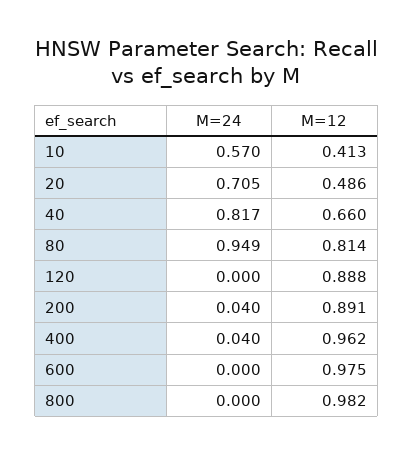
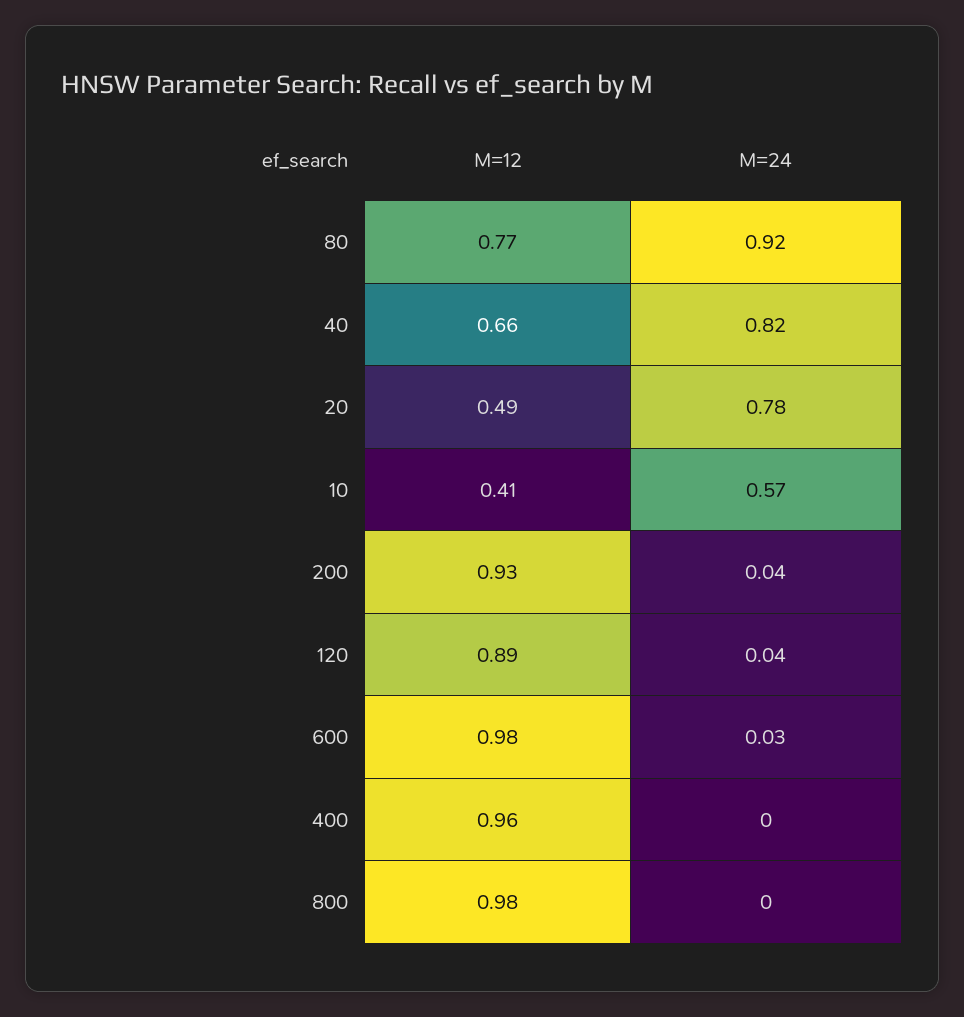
  {
    "M=24": {
      "10": 0.57,
-     "20": 0.705,
+     "20": 0.78,
      "40": 0.817,
-     "80": 0.949,
+     "80": 0.92,
-     "120": 0,
+     "120": 0.04,
      "200": 0.04,
-     "400": 0.04,
+     "400": 0,
-     "600": 0,
+     "600": 0.03,
      "800": 0
    },
    "M=12": {
      "10": 0.413,
      "20": 0.486,
      "40": 0.66,
-     "80": 0.814,
+     "80": 0.77,
      "120": 0.888,
-     "200": 0.891,
+     "200": 0.93,
      "400": 0.962,
      "600": 0.975,
      "800": 0.982
    }
  }

